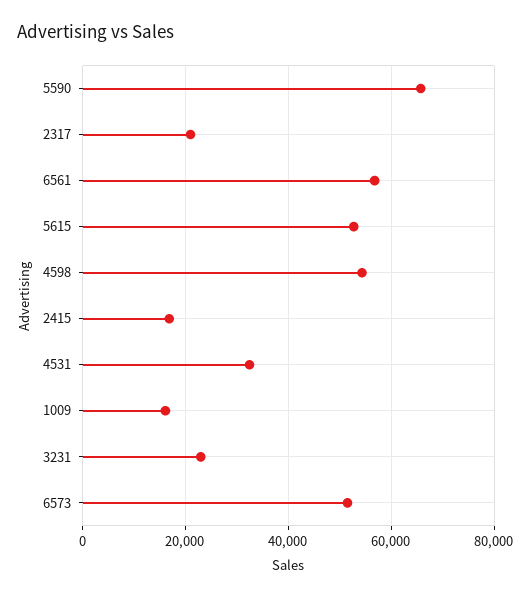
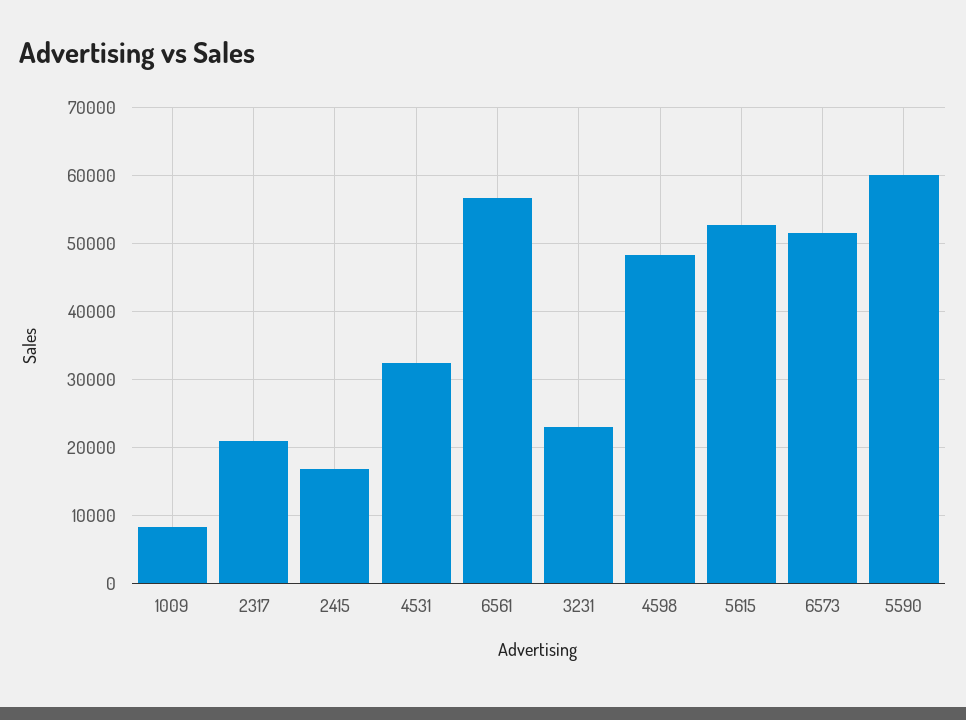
  {
-   "5590": 66000,
+   "5590": 60000,
    "2317": 21000,
    "6561": 57000,
    "5615": 53000,
-   "4598": 54000,
+   "4598": 48000,
    "2415": 17000,
    "4531": 32000,
-   "1009": 16000,
+   "1009": 8000,
    "3231": 23000,
    "6573": 51000
  }

